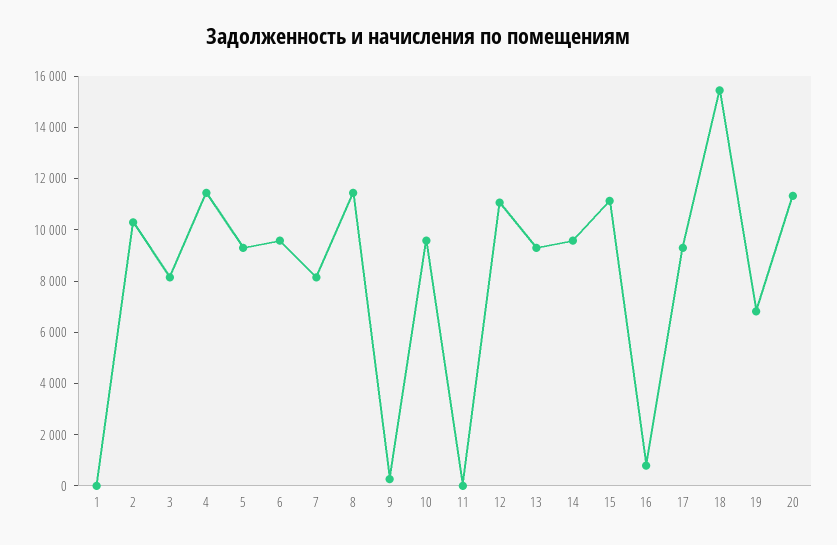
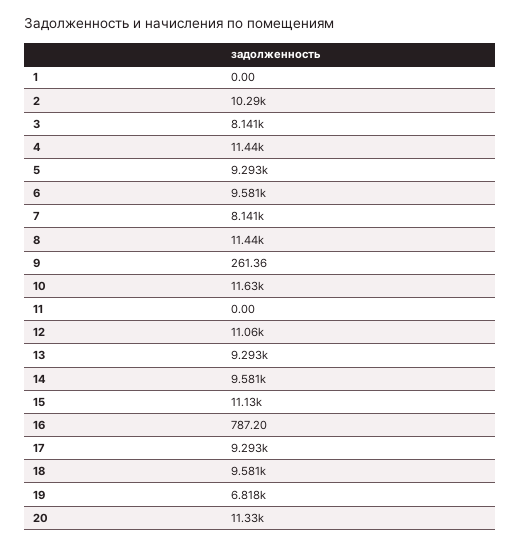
  {
    "1": 0,
    "2": 10290,
    "3": 8141,
    "4": 11440,
    "5": 9293,
    "6": 9581,
    "7": 8141,
    "8": 11440,
    "9": 261.36,
-   "10": 9500,
+   "10": 11630,
    "11": 0,
    "12": 11060,
    "13": 9293,
    "14": 9581,
    "15": 11130,
    "16": 787.2,
    "17": 9293,
-   "18": 15500,
+   "18": 9581,
    "19": 6818,
    "20": 11330
  }

